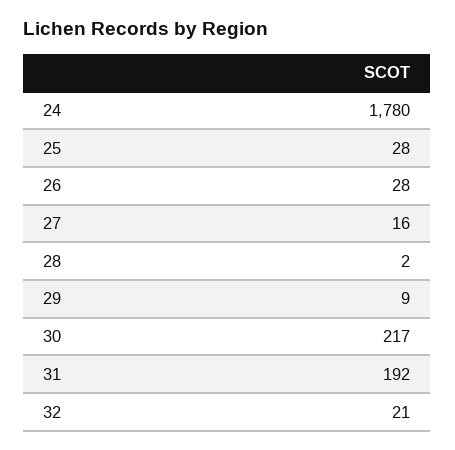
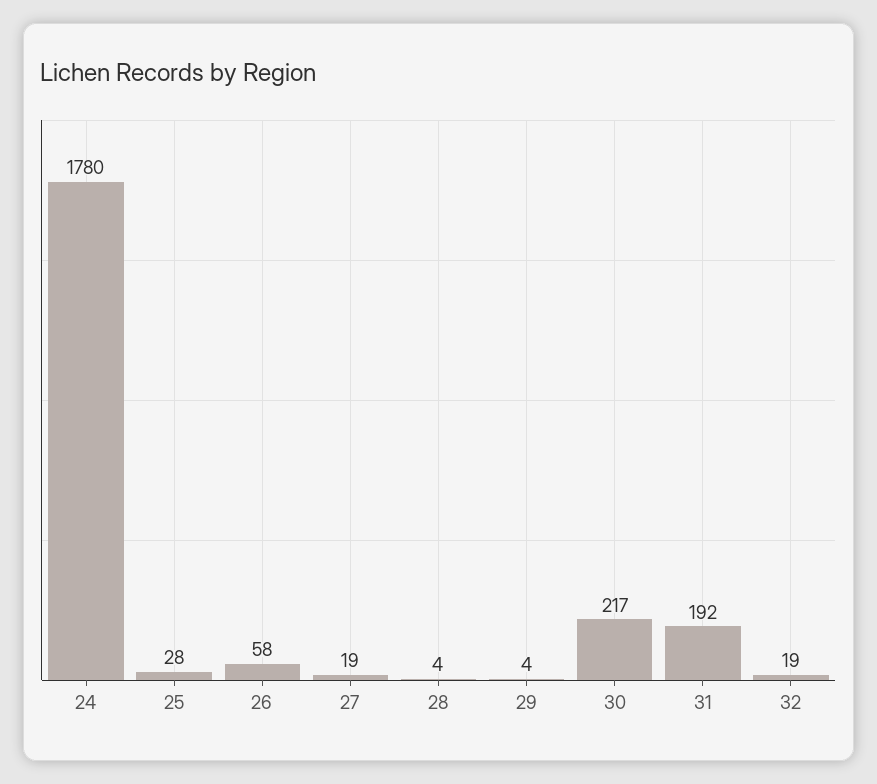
  {
    "24": 1780,
    "25": 28,
-   "26": 28,
+   "26": 58,
-   "27": 16,
+   "27": 19,
-   "28": 2,
+   "28": 4,
-   "29": 9,
+   "29": 4,
    "30": 217,
    "31": 192,
-   "32": 21
+   "32": 19
  }

